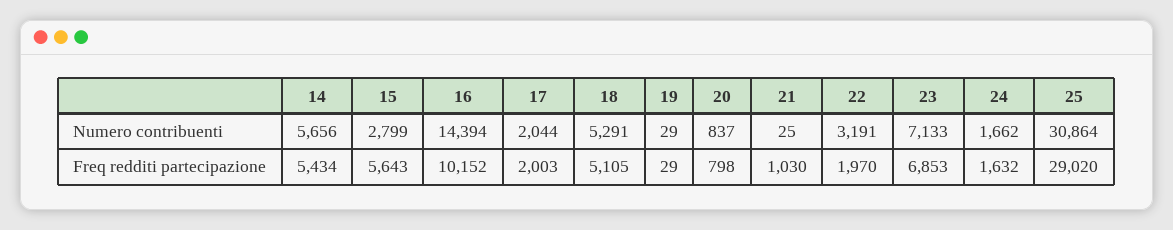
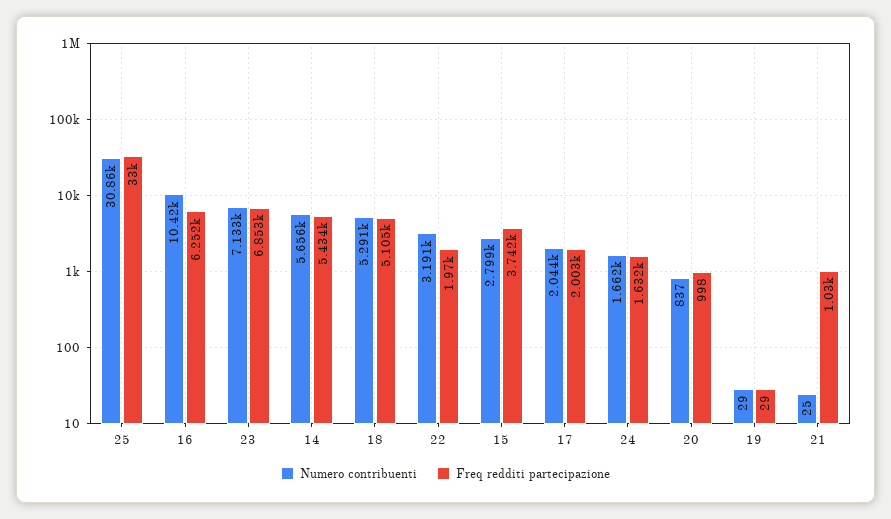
  {
    "Numero contribuenti": {
      "14": 5656,
      "15": 2799,
-     "16": 14394,
+     "16": 10420,
      "17": 2044,
      "18": 5291,
      "19": 29,
      "20": 837,
      "21": 25,
      "22": 3191,
      "23": 7133,
      "24": 1662,
      "25": 30864
    },
    "Freq redditi partecipazione": {
      "14": 5434,
-     "15": 5643,
+     "15": 3742,
-     "16": 10152,
+     "16": 6252,
      "17": 2003,
      "18": 5105,
      "19": 29,
-     "20": 798,
+     "20": 998,
      "21": 1030,
      "22": 1970,
      "23": 6853,
      "24": 1632,
-     "25": 29020
+     "25": 33000
    }
  }

